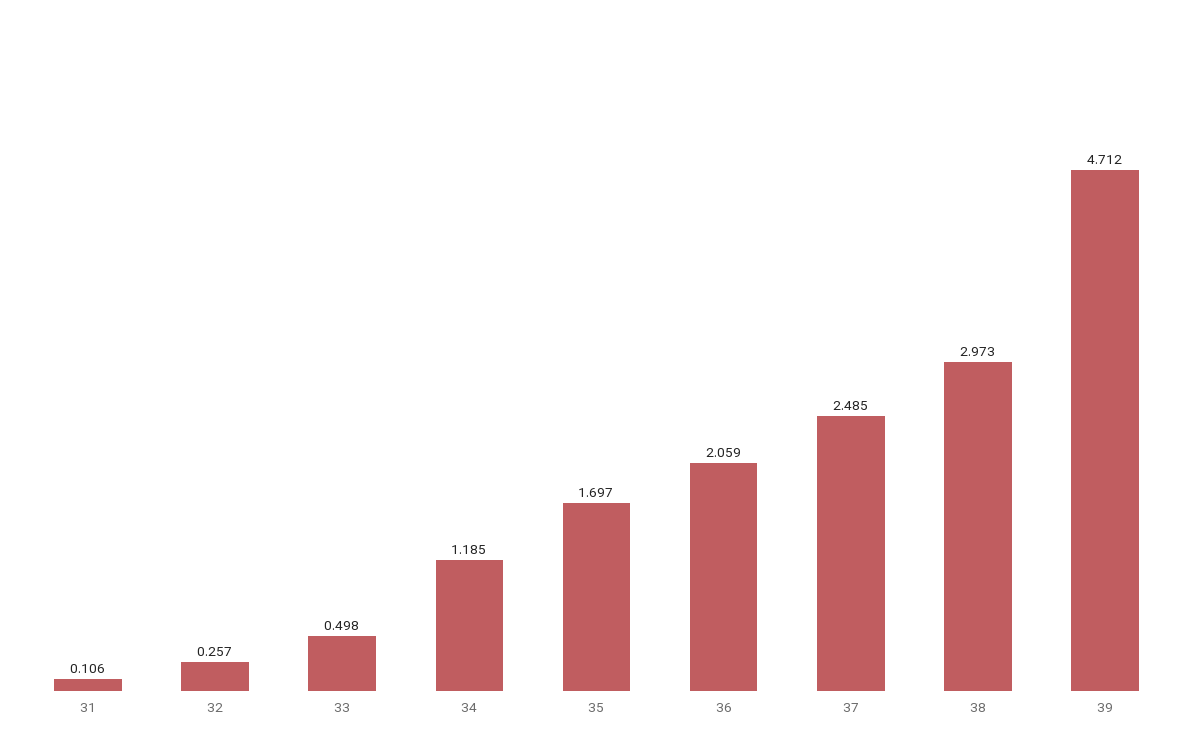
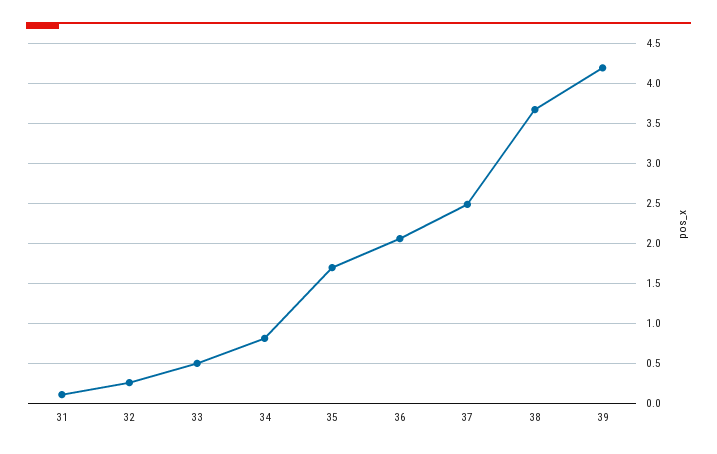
  {
    "31": 0.106,
    "32": 0.257,
    "33": 0.498,
-   "34": 1.185,
+   "34": 0.8,
    "35": 1.697,
    "36": 2.059,
    "37": 2.485,
-   "38": 2.973,
+   "38": 3.7,
-   "39": 4.712
+   "39": 4.2
  }

